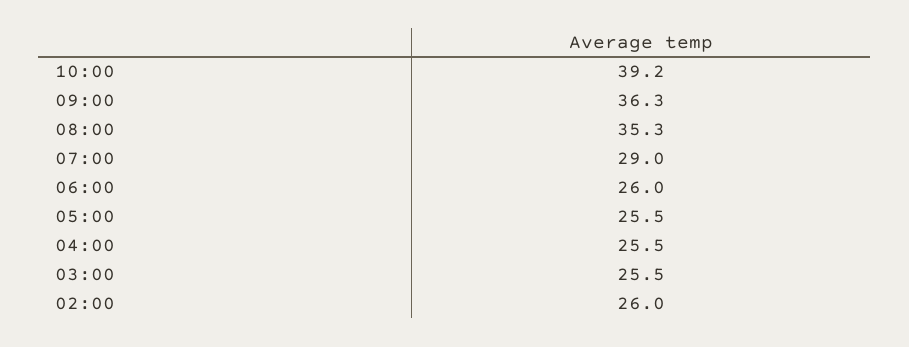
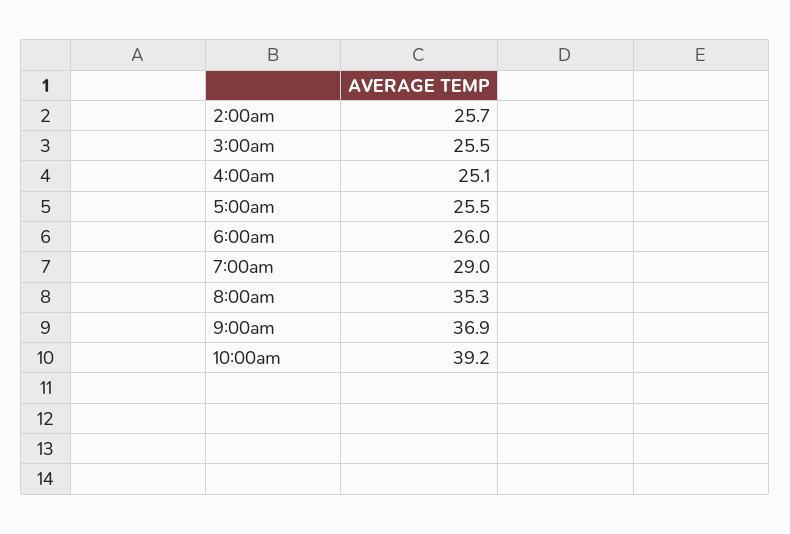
  {
    "10:00": 39.2,
-   "09:00": 36.3,
+   "09:00": 36.9,
    "08:00": 35.3,
    "07:00": 29,
    "06:00": 26,
    "05:00": 25.5,
-   "04:00": 25.5,
+   "04:00": 25.1,
    "03:00": 25.5,
-   "02:00": 26
+   "02:00": 25.7
  }

